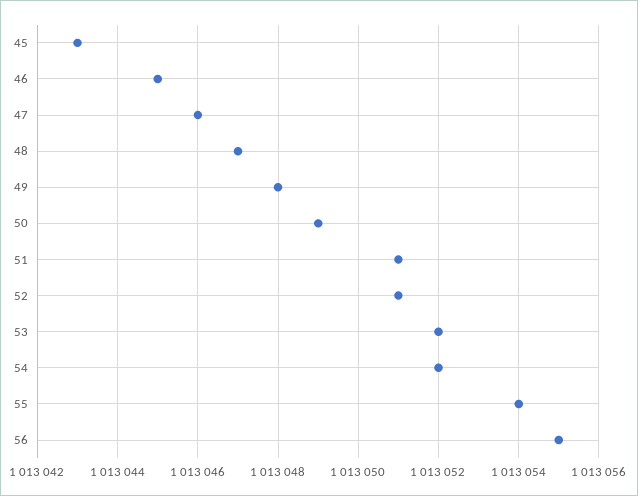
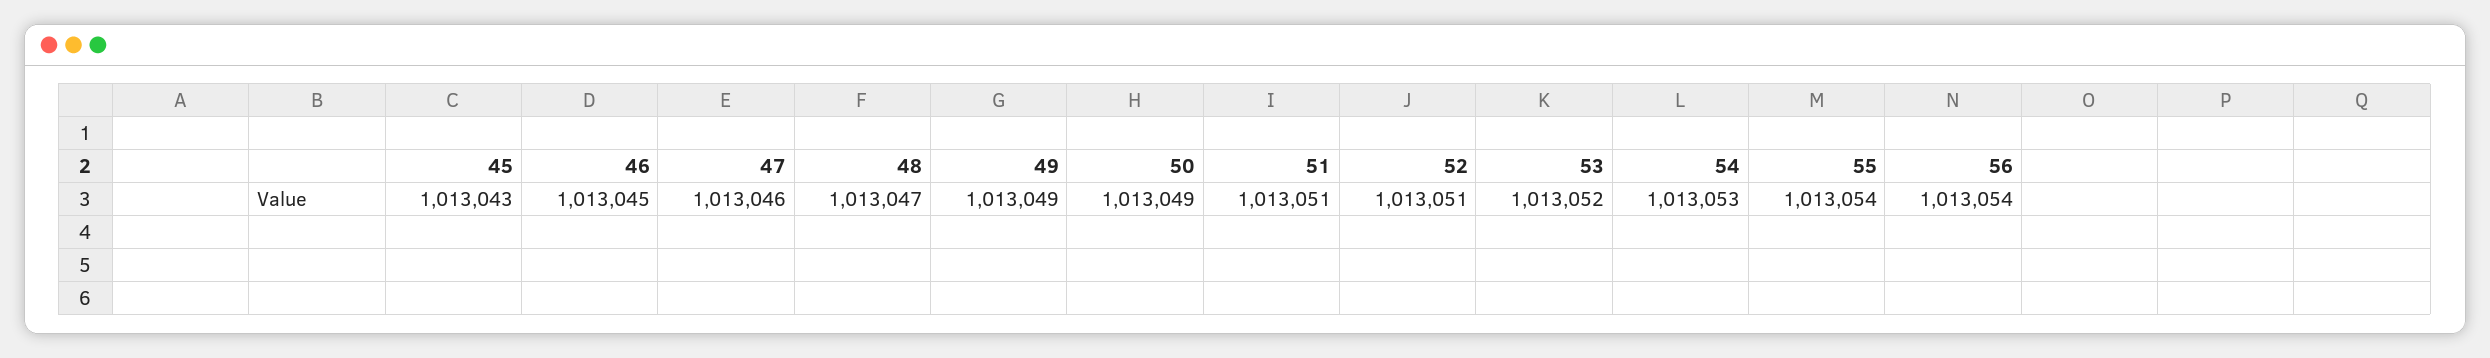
  {
    "45": 1013043,
    "46": 1013045,
    "47": 1013046,
    "48": 1013047,
-   "49": 1013048,
+   "49": 1013049,
    "50": 1013049,
    "51": 1013051,
    "52": 1013051,
    "53": 1013052,
-   "54": 1013052,
+   "54": 1013053,
    "55": 1013054,
-   "56": 1013055
+   "56": 1013054
  }

